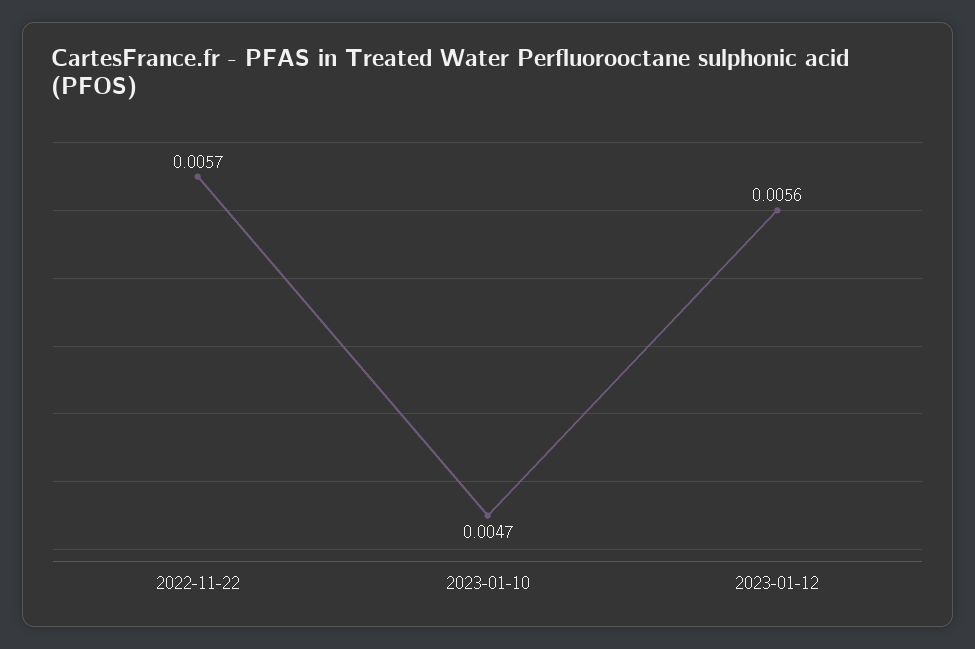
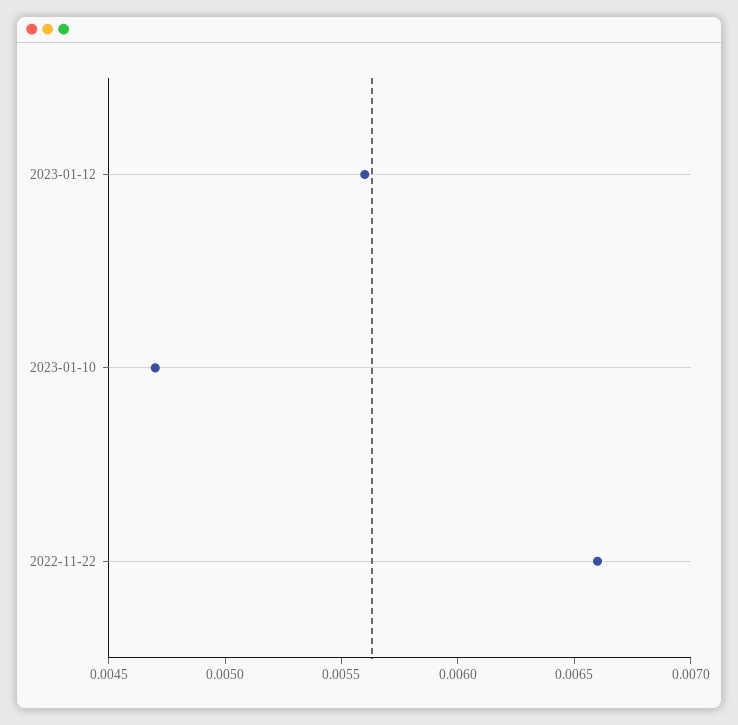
  {
-   "2022-11-22": 0.0057,
+   "2022-11-22": 0.0066,
    "2023-01-10": 0.0047,
    "2023-01-12": 0.0056
  }

